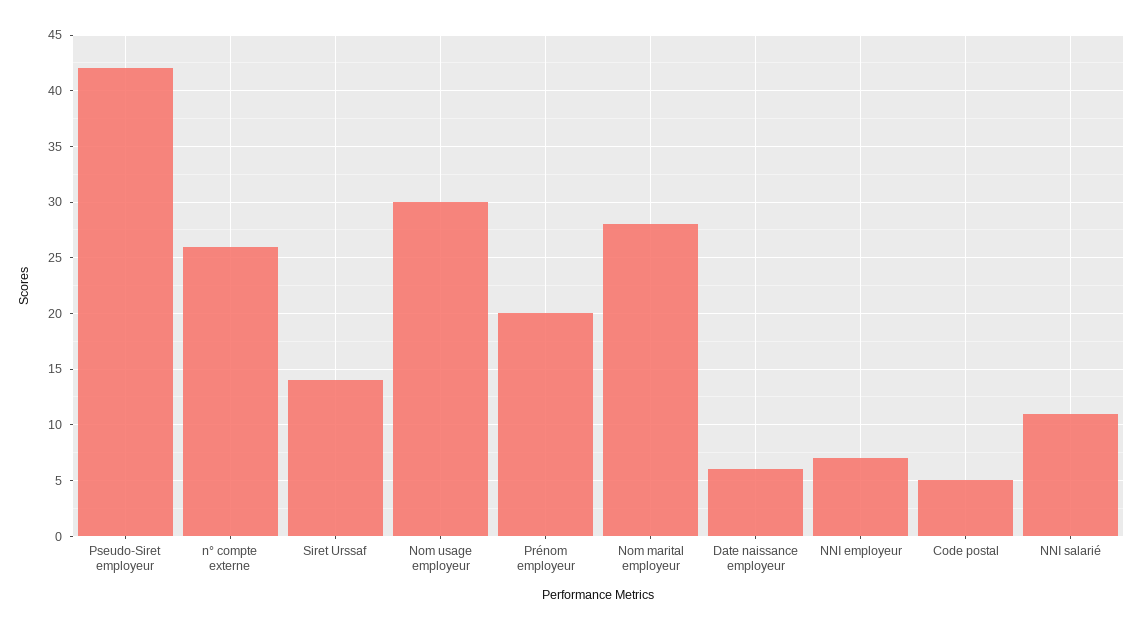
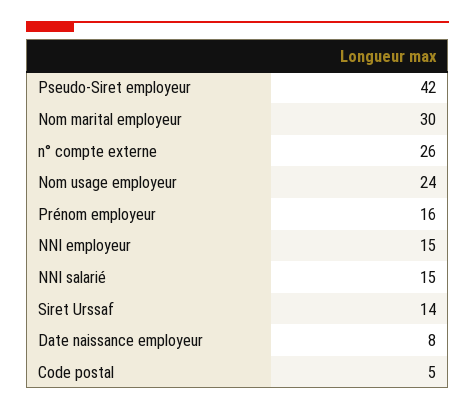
  {
    "Pseudo-Siret employeur": 42,
    "n° compte externe": 26,
    "Siret Urssaf": 14,
-   "Nom usage employeur": 30,
+   "Nom usage employeur": 24,
-   "Prénom employeur": 20,
+   "Prénom employeur": 16,
-   "Nom marital employeur": 28,
+   "Nom marital employeur": 30,
-   "Date naissance employeur": 6,
+   "Date naissance employeur": 8,
-   "NNI employeur": 7,
+   "NNI employeur": 15,
    "Code postal": 5,
-   "NNI salarié": 11
+   "NNI salarié": 15
  }

